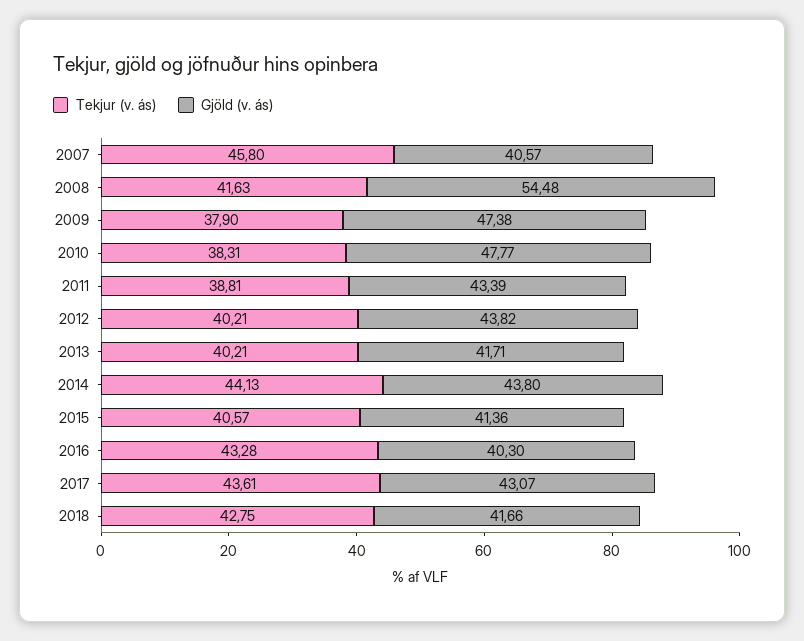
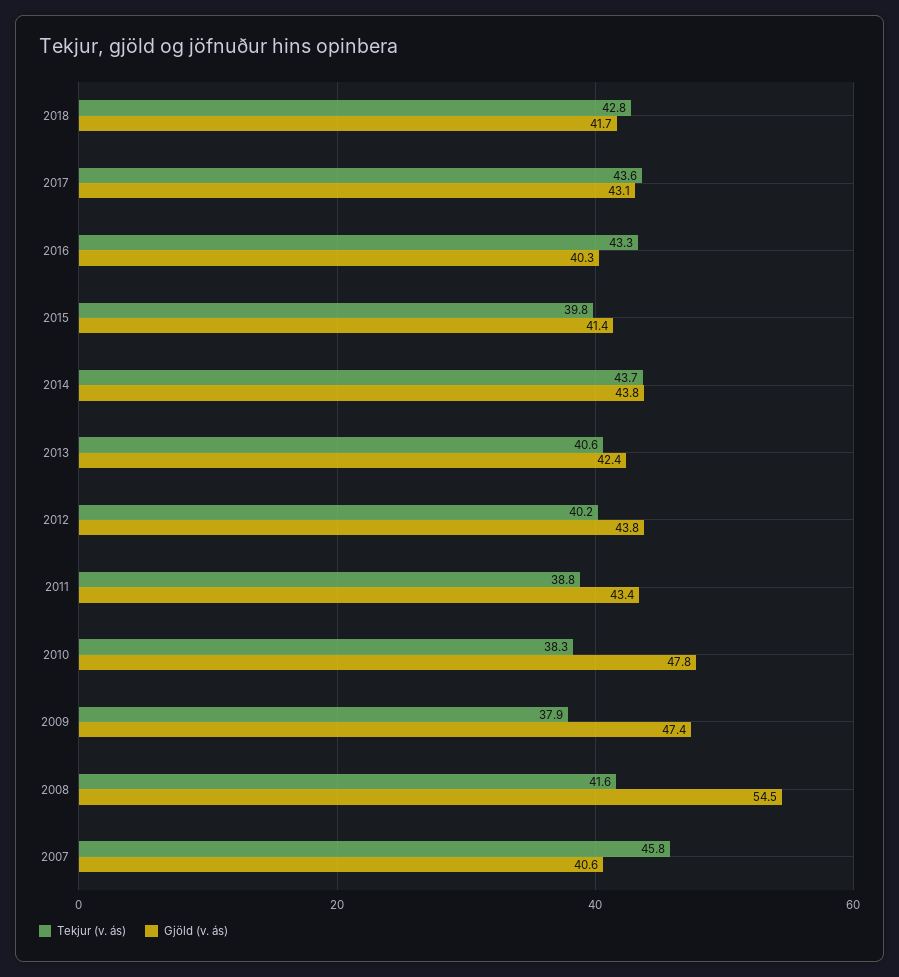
  {
    "Tekjur (v. ás)": {
      "2007": 45.8,
      "2008": 41.63,
      "2009": 37.9,
      "2010": 38.31,
      "2011": 38.81,
      "2012": 40.21,
-     "2013": 40.21,
+     "2013": 40.6,
-     "2014": 44.13,
+     "2014": 43.7,
-     "2015": 40.57,
+     "2015": 39.8,
      "2016": 43.28,
      "2017": 43.61,
      "2018": 42.75
    },
    "Gjöld (v. ás)": {
      "2007": 40.57,
      "2008": 54.48,
      "2009": 47.38,
      "2010": 47.77,
      "2011": 43.39,
      "2012": 43.82,
-     "2013": 41.71,
+     "2013": 42.4,
      "2014": 43.8,
      "2015": 41.36,
      "2016": 40.3,
      "2017": 43.07,
      "2018": 41.66
    }
  }

